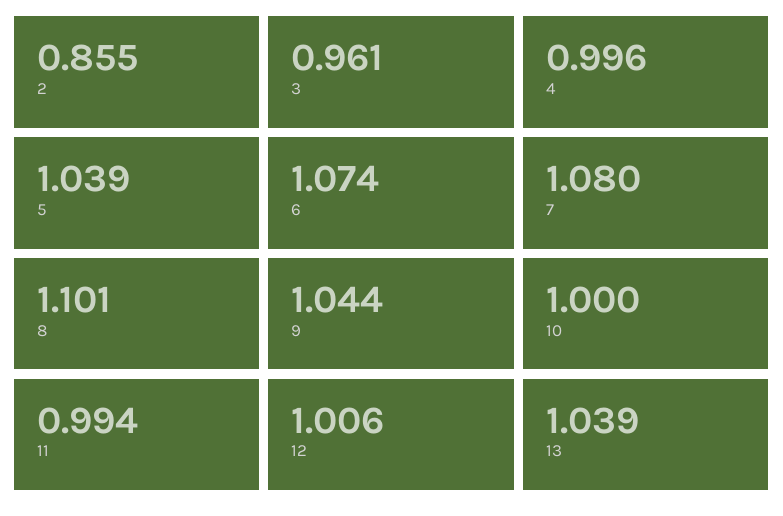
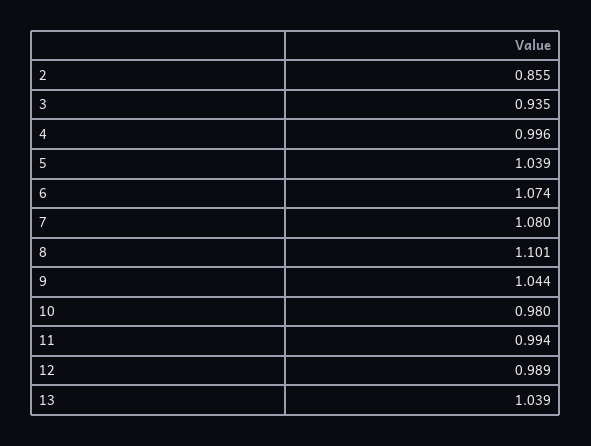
  {
    "2": 0.855,
-   "3": 0.961,
+   "3": 0.935,
    "4": 0.996,
    "5": 1.039,
    "6": 1.074,
    "7": 1.08,
    "8": 1.101,
    "9": 1.044,
-   "10": 1,
+   "10": 0.98,
    "11": 0.994,
-   "12": 1.006,
+   "12": 0.989,
    "13": 1.039
  }

